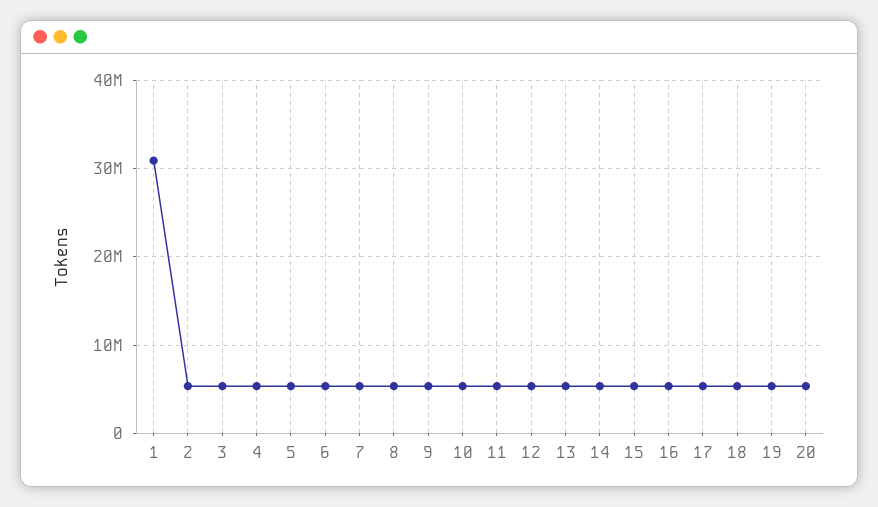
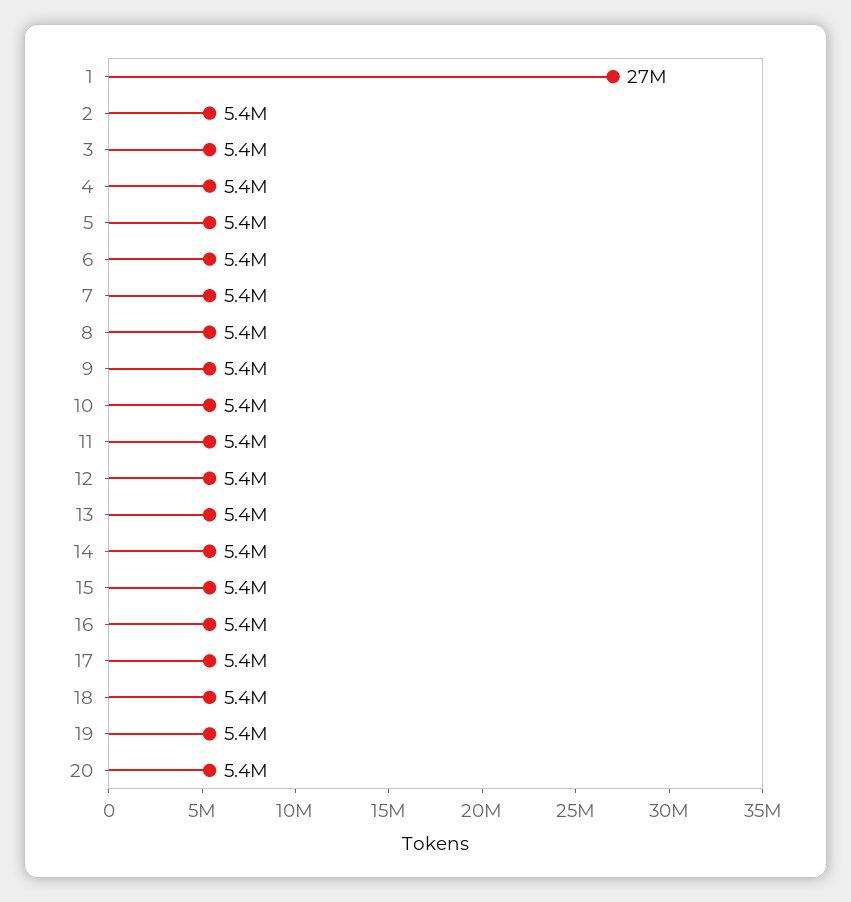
  {
-   "1": 31000000,
+   "1": 27000000,
    "2": 5400000,
    "3": 5400000,
    "4": 5400000,
    "5": 5400000,
    "6": 5400000,
    "7": 5400000,
    "8": 5400000,
    "9": 5400000,
    "10": 5400000,
    "11": 5400000,
    "12": 5400000,
    "13": 5400000,
    "14": 5400000,
    "15": 5400000,
    "16": 5400000,
    "17": 5400000,
    "18": 5400000,
    "19": 5400000,
    "20": 5400000
  }

